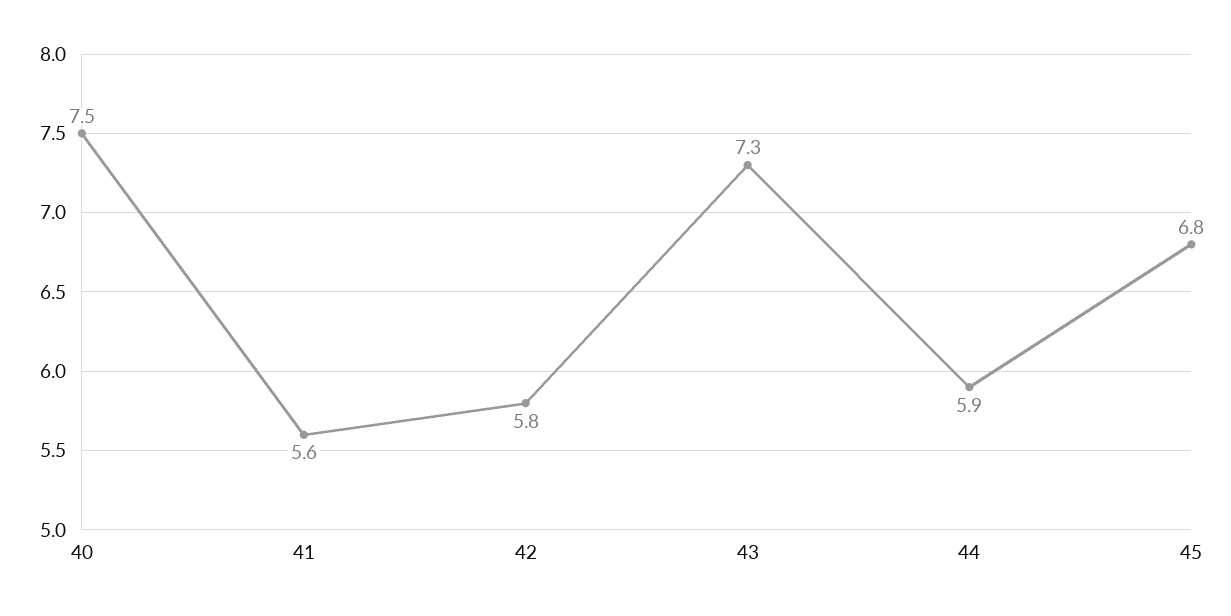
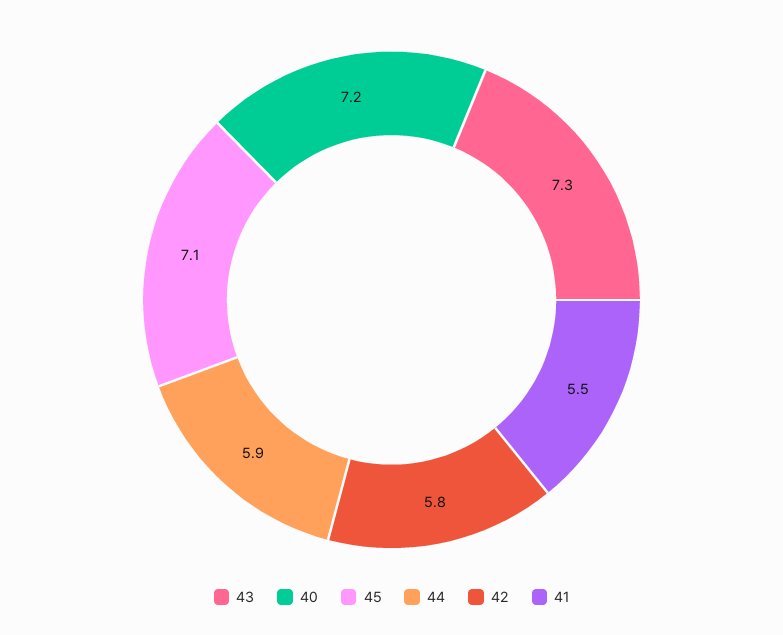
  {
-   "40": 7.5,
+   "40": 7.2,
-   "41": 5.6,
+   "41": 5.5,
    "42": 5.8,
    "43": 7.3,
    "44": 5.9,
-   "45": 6.8
+   "45": 7.1
  }

